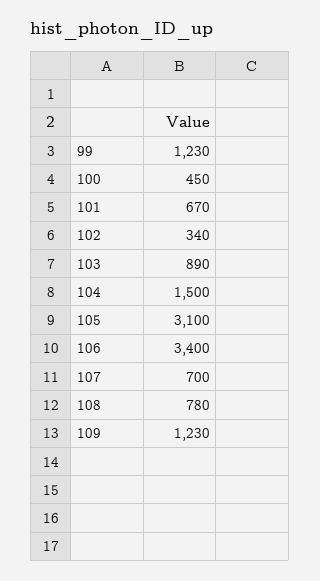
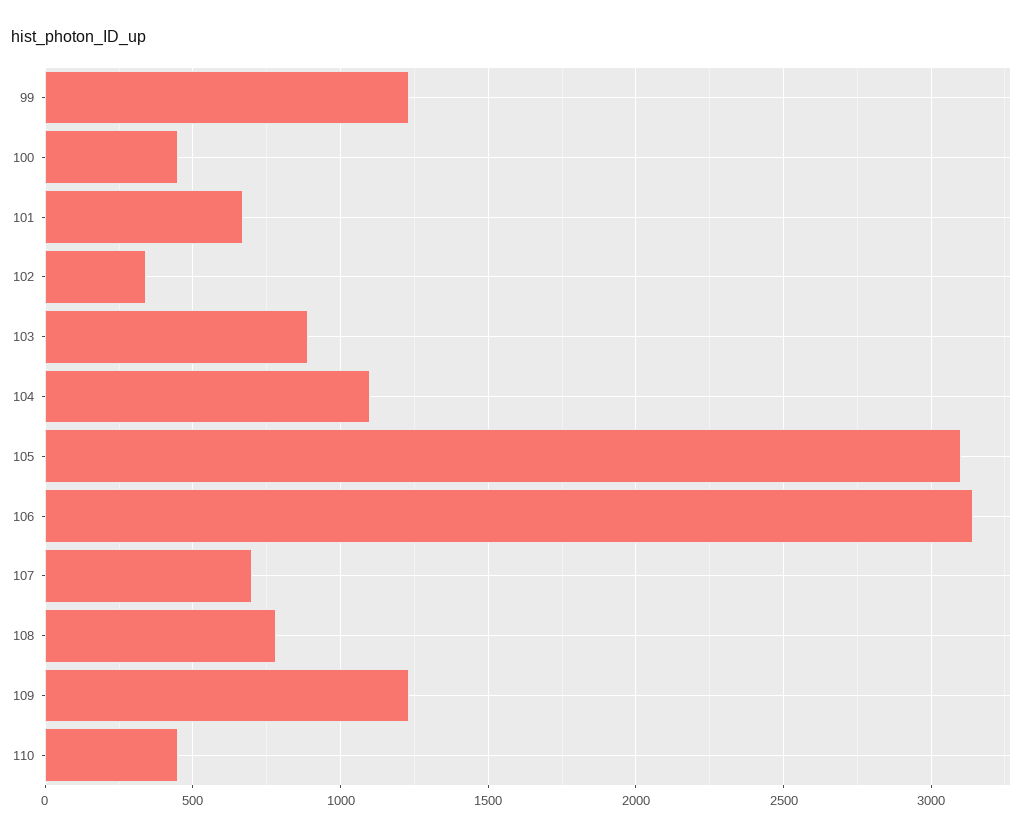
  {
    "99": 1230,
    "100": 450,
    "101": 670,
    "102": 340,
    "103": 890,
-   "104": 1500,
+   "104": 1100,
    "105": 3100,
-   "106": 3400,
+   "106": 3150,
    "107": 700,
    "108": 780,
-   "109": 1230
+   "109": 1230,
+   "110": 450
  }

